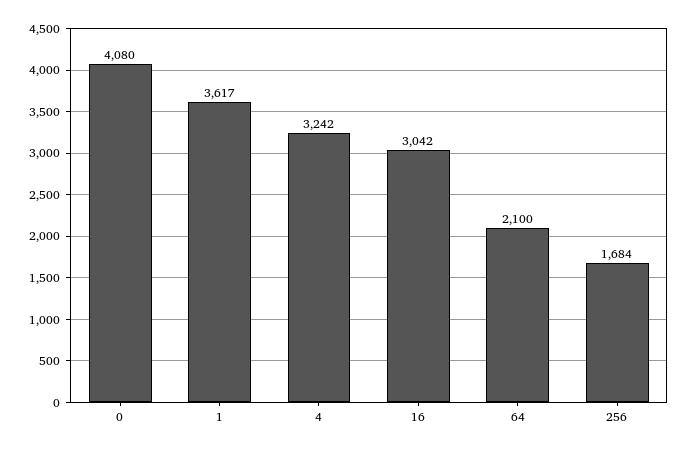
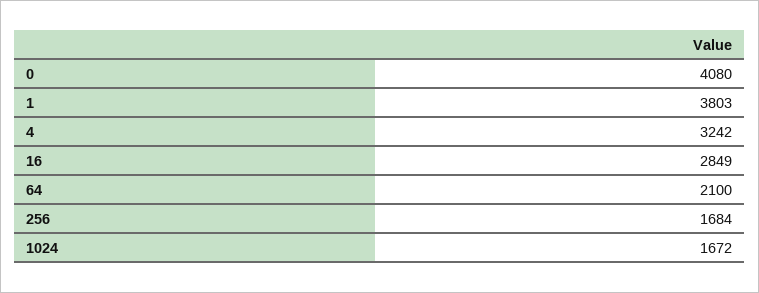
  {
    "0": 4080,
-   "1": 3617,
+   "1": 3803,
    "4": 3242,
-   "16": 3042,
+   "16": 2849,
    "64": 2100,
-   "256": 1684
+   "256": 1684,
+   "1024": 1672
  }

